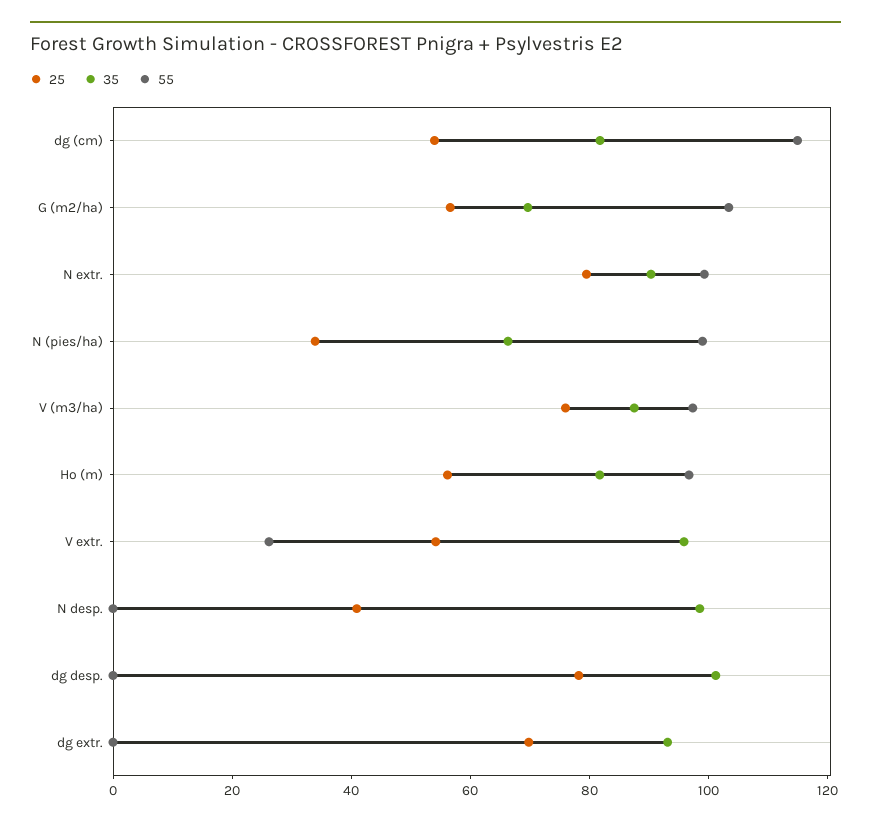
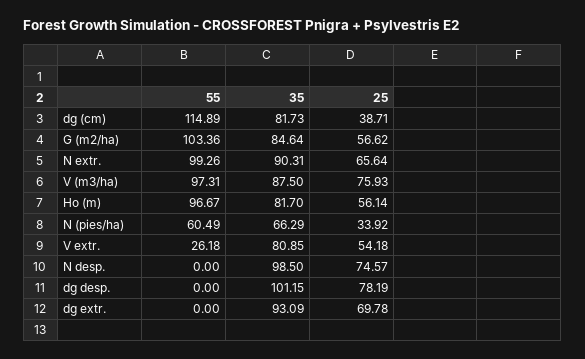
  {
    "25": {
-     "dg (cm)": 55,
+     "dg (cm)": 38.71,
      "G (m2/ha)": 56.62,
-     "N extr.": 80,
+     "N extr.": 65.64,
      "N (pies/ha)": 33.92,
      "V (m3/ha)": 75.93,
      "Ho (m)": 56.14,
      "V extr.": 54.18,
-     "N desp.": 40,
+     "N desp.": 74.57,
      "dg desp.": 78.19,
      "dg extr.": 69.78
    },
    "35": {
      "dg (cm)": 81.73,
-     "G (m2/ha)": 70,
+     "G (m2/ha)": 84.64,
      "N extr.": 90.31,
      "N (pies/ha)": 66.29,
      "V (m3/ha)": 87.5,
      "Ho (m)": 81.7,
-     "V extr.": 95,
+     "V extr.": 80.85,
      "N desp.": 98.5,
      "dg desp.": 101.15,
      "dg extr.": 93.09
    },
    "55": {
      "dg (cm)": 114.89,
      "G (m2/ha)": 103.36,
      "N extr.": 99.26,
-     "N (pies/ha)": 100,
+     "N (pies/ha)": 60.49,
      "V (m3/ha)": 97.31,
      "Ho (m)": 96.67,
      "V extr.": 26.18,
      "N desp.": 0,
      "dg desp.": 0,
      "dg extr.": 0
    }
  }

